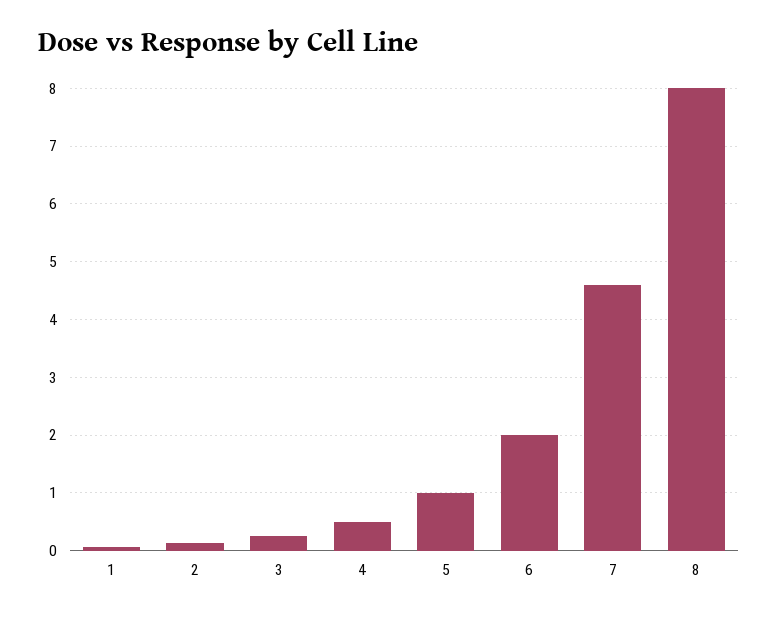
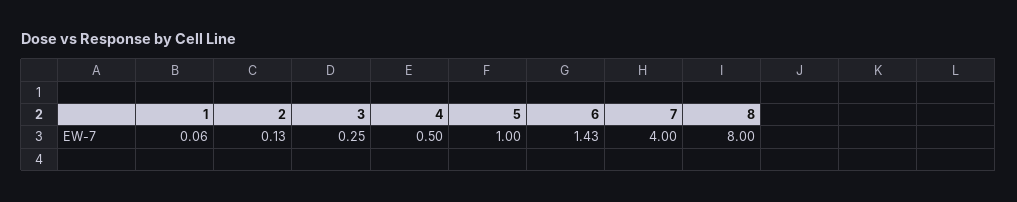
  {
    "1": 0.06,
    "2": 0.13,
    "3": 0.25,
    "4": 0.5,
    "5": 1,
-   "6": 2,
+   "6": 1.43,
-   "7": 4.6,
+   "7": 4,
    "8": 8
  }

